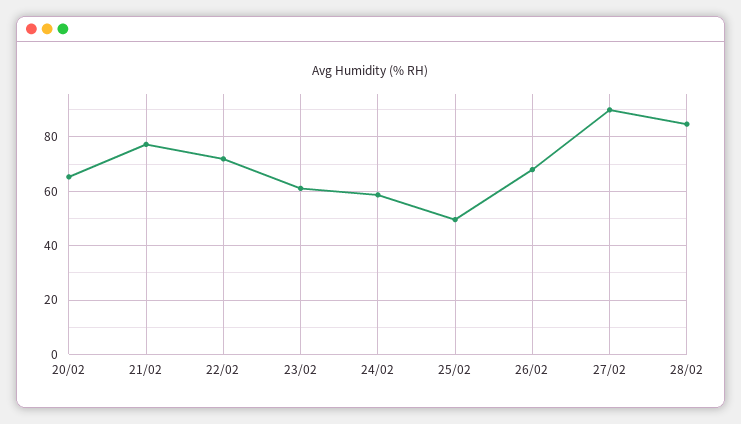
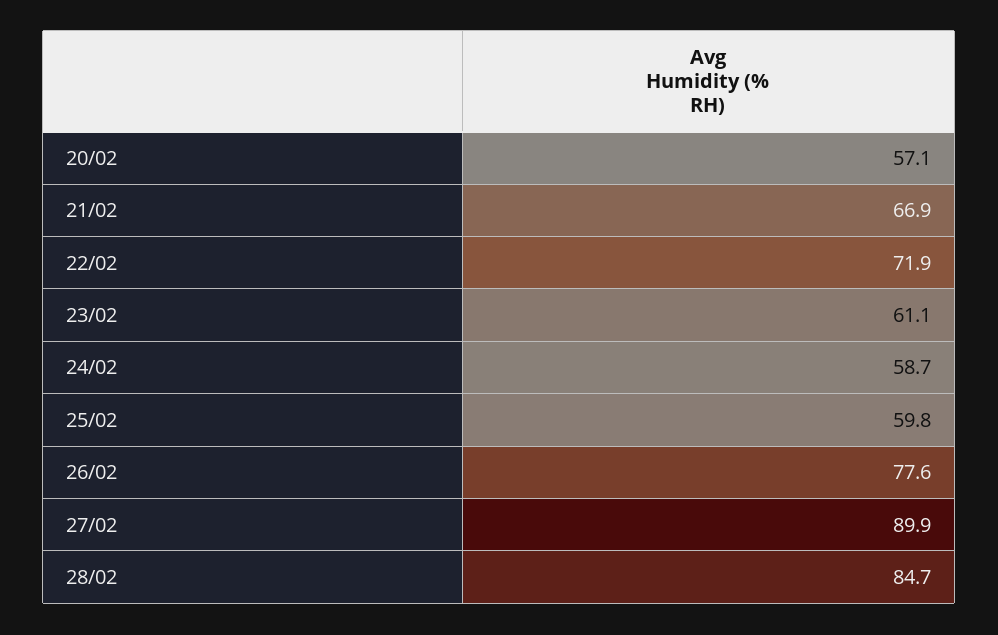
  {
-   "20/02": 65,
+   "20/02": 57.1,
-   "21/02": 77.5,
+   "21/02": 66.9,
    "22/02": 71.9,
    "23/02": 61.1,
    "24/02": 58.7,
-   "25/02": 50,
+   "25/02": 59.8,
-   "26/02": 67.5,
+   "26/02": 77.6,
    "27/02": 89.9,
    "28/02": 84.7
  }

